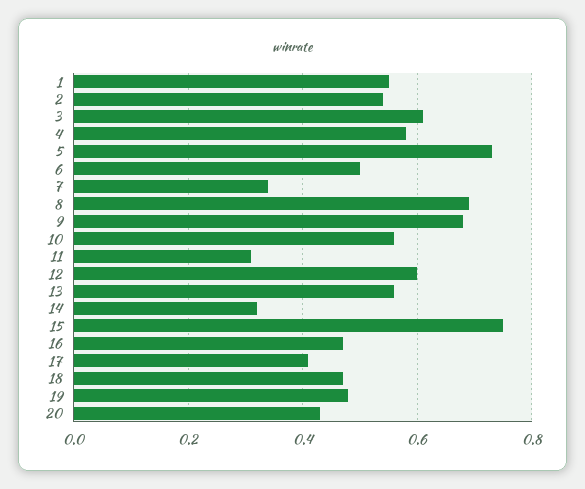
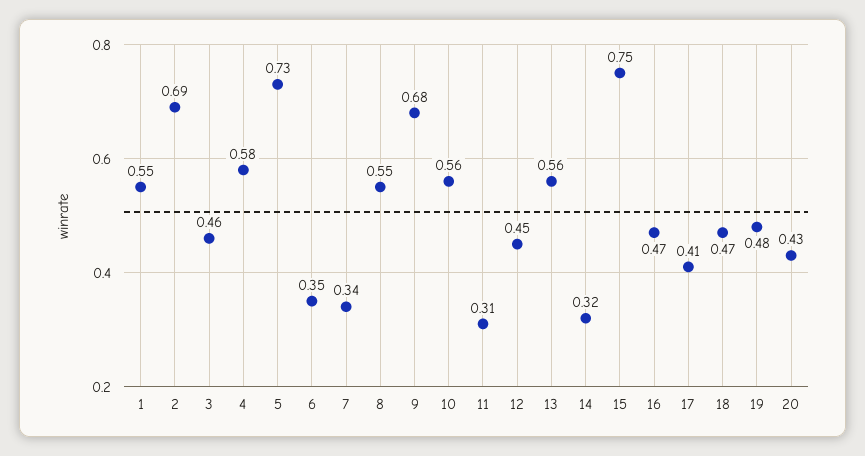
  {
    "1": 0.55,
-   "2": 0.55,
+   "2": 0.69,
-   "3": 0.6,
+   "3": 0.46,
    "4": 0.58,
    "5": 0.73,
-   "6": 0.5,
+   "6": 0.35,
    "7": 0.34,
-   "8": 0.7,
+   "8": 0.55,
    "9": 0.68,
    "10": 0.56,
    "11": 0.31,
-   "12": 0.6,
+   "12": 0.45,
    "13": 0.56,
    "14": 0.32,
    "15": 0.75,
    "16": 0.47,
    "17": 0.41,
    "18": 0.47,
    "19": 0.48,
    "20": 0.43
  }

